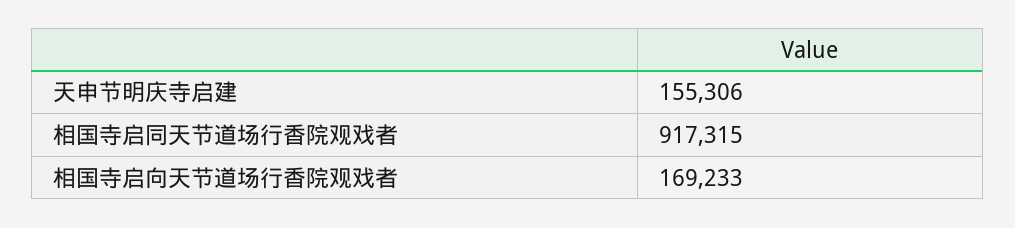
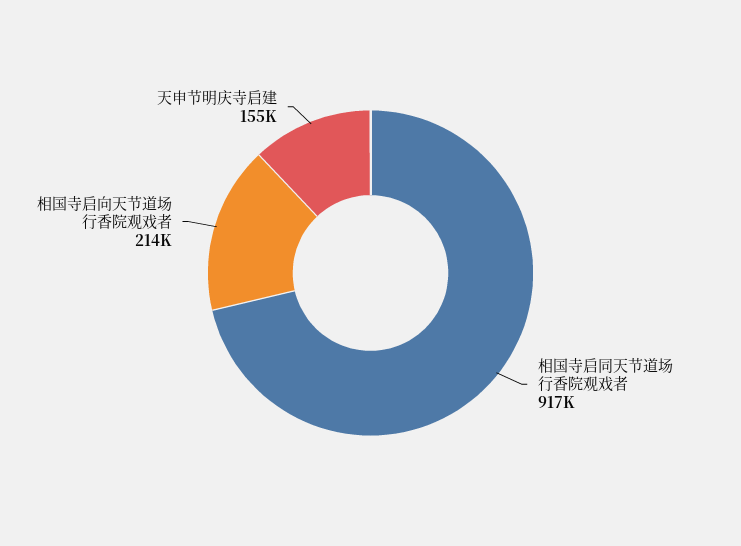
  {
    "天申节明庆寺启建": 155306,
    "相国寺启同天节道场行香院观戏者": 917315,
-   "相国寺启向天节道场行香院观戏者": 169233
+   "相国寺启向天节道场行香院观戏者": 214000
  }

